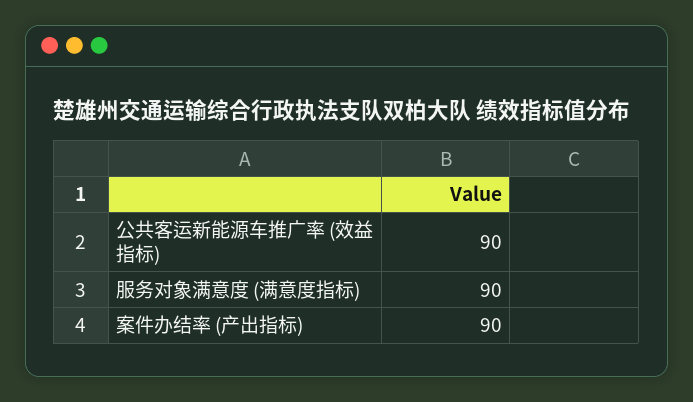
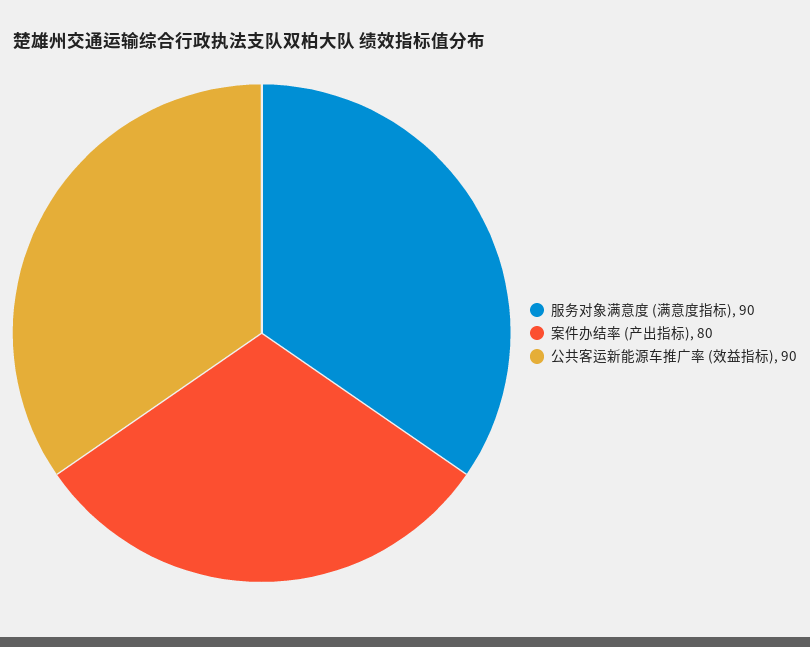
  {
    "公共客运新能源车推广率 (效益指标)": 90,
    "服务对象满意度 (满意度指标)": 90,
-   "案件办结率 (产出指标)": 90
+   "案件办结率 (产出指标)": 80
  }

